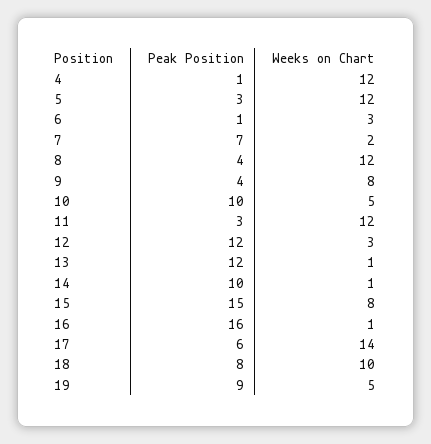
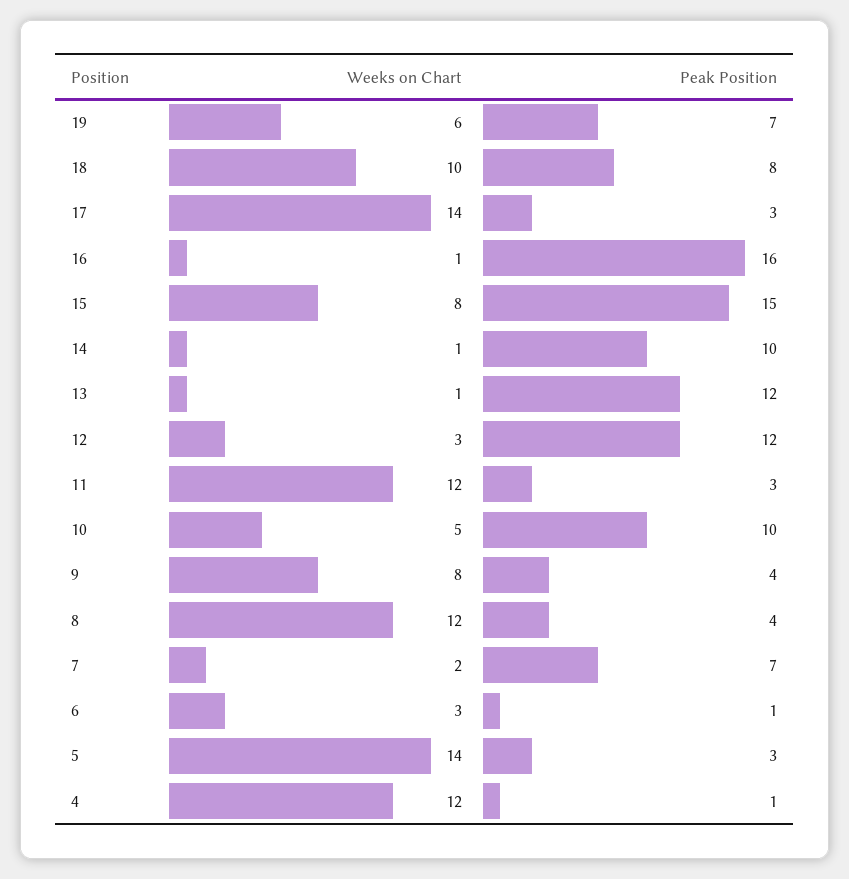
  {
    "Peak Position": {
      "4": 1,
      "5": 3,
      "6": 1,
      "7": 7,
      "8": 4,
      "9": 4,
      "10": 10,
      "11": 3,
      "12": 12,
      "13": 12,
      "14": 10,
      "15": 15,
      "16": 16,
-     "17": 6,
+     "17": 3,
      "18": 8,
-     "19": 9
+     "19": 7
    },
    "Weeks on Chart": {
      "4": 12,
-     "5": 12,
+     "5": 14,
      "6": 3,
      "7": 2,
      "8": 12,
      "9": 8,
      "10": 5,
      "11": 12,
      "12": 3,
      "13": 1,
      "14": 1,
      "15": 8,
      "16": 1,
      "17": 14,
      "18": 10,
-     "19": 5
+     "19": 6
    }
  }

